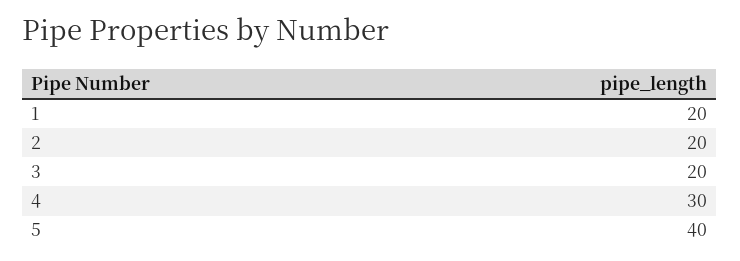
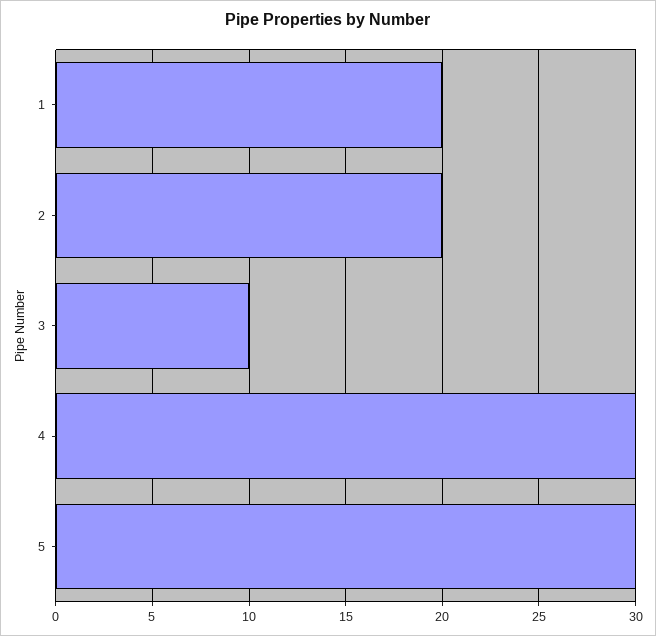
  {
    "1": 20,
    "2": 20,
-   "3": 20,
+   "3": 10,
    "4": 30,
-   "5": 40
+   "5": 30
  }

